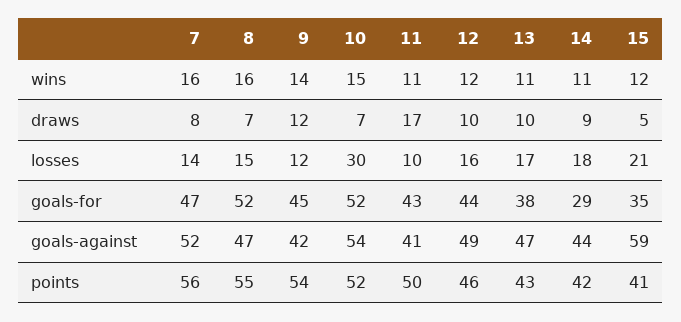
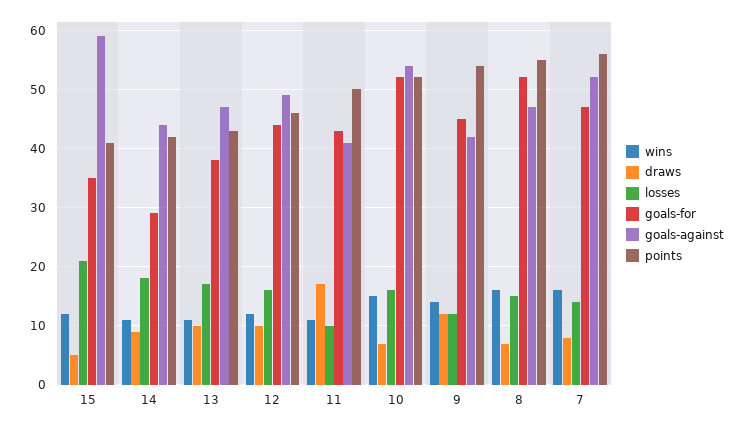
  {
    "wins": {
      "7": 16,
      "8": 16,
      "9": 14,
      "10": 15,
      "11": 11,
      "12": 12,
      "13": 11,
      "14": 11,
      "15": 12
    },
    "draws": {
      "7": 8,
      "8": 7,
      "9": 12,
      "10": 7,
      "11": 17,
      "12": 10,
      "13": 10,
      "14": 9,
      "15": 5
    },
    "losses": {
      "7": 14,
      "8": 15,
      "9": 12,
-     "10": 30,
+     "10": 15,
      "11": 10,
      "12": 16,
      "13": 17,
      "14": 18,
      "15": 21
    },
    "goals-for": {
      "7": 47,
      "8": 52,
      "9": 45,
      "10": 52,
      "11": 43,
      "12": 44,
      "13": 38,
      "14": 29,
      "15": 35
    },
    "goals-against": {
      "7": 52,
      "8": 47,
      "9": 42,
      "10": 54,
      "11": 41,
      "12": 49,
      "13": 47,
      "14": 44,
      "15": 59
    },
    "points": {
      "7": 56,
      "8": 55,
      "9": 54,
      "10": 52,
      "11": 50,
      "12": 46,
      "13": 43,
      "14": 42,
      "15": 41
    }
  }

